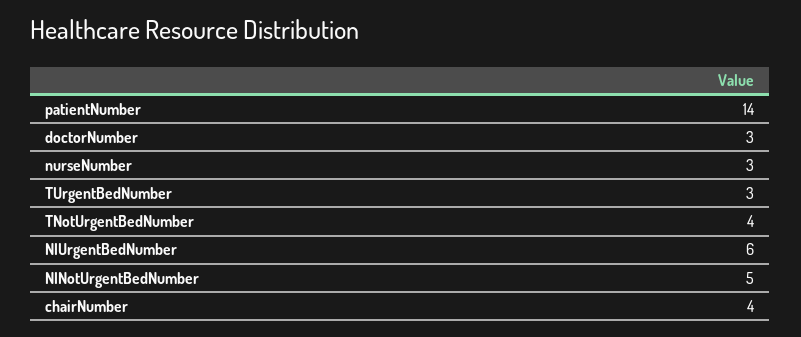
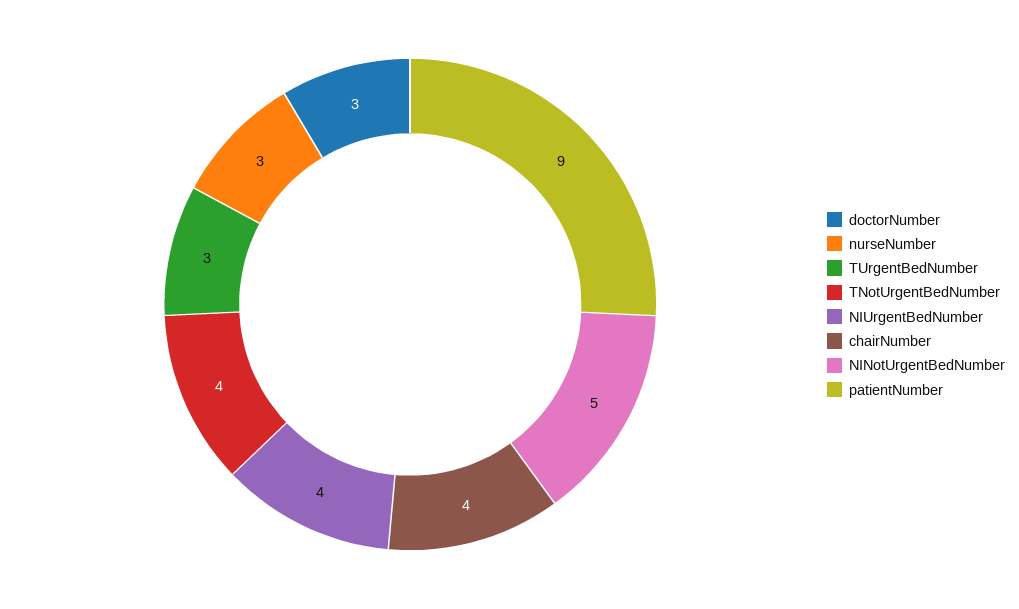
  {
-   "patientNumber": 14,
+   "patientNumber": 9,
    "doctorNumber": 3,
    "nurseNumber": 3,
    "TUrgentBedNumber": 3,
    "TNotUrgentBedNumber": 4,
-   "NIUrgentBedNumber": 6,
+   "NIUrgentBedNumber": 4,
    "NINotUrgentBedNumber": 5,
    "chairNumber": 4
  }

